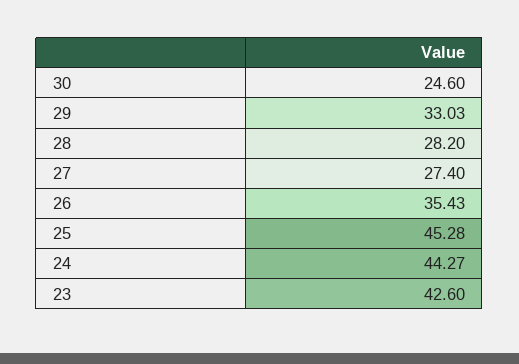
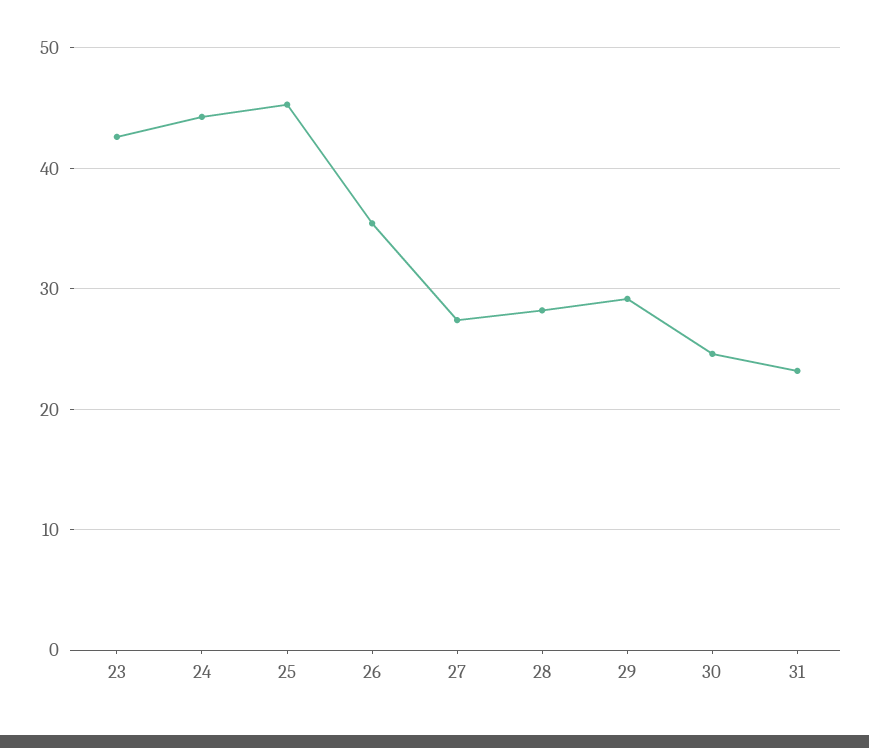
  {
    "30": 24.6,
-   "29": 33.03,
+   "29": 29,
    "28": 28.2,
    "27": 27.4,
    "26": 35.43,
    "25": 45.28,
    "24": 44.27,
-   "23": 42.6
+   "23": 42.6,
+   "31": 23
  }

